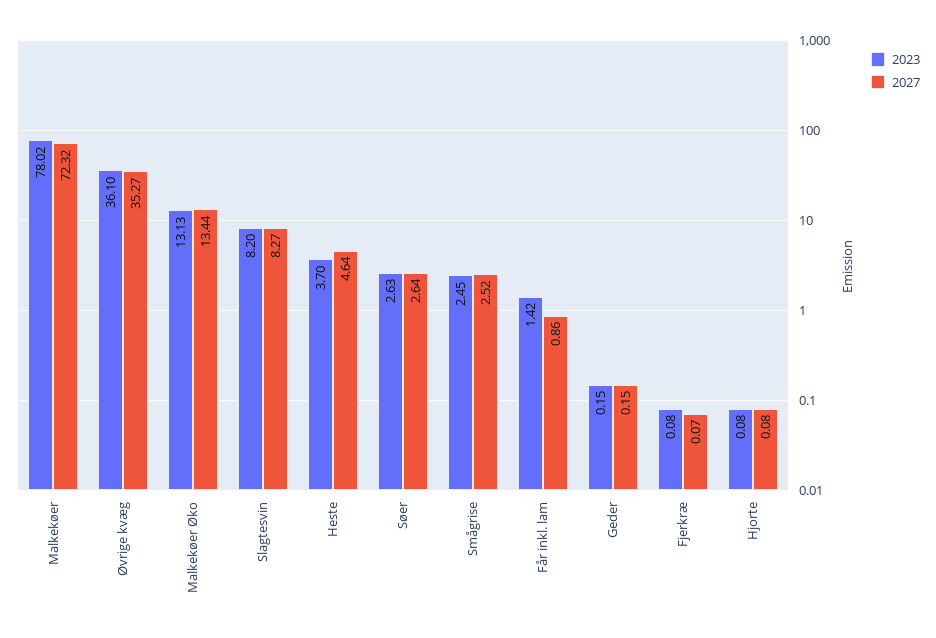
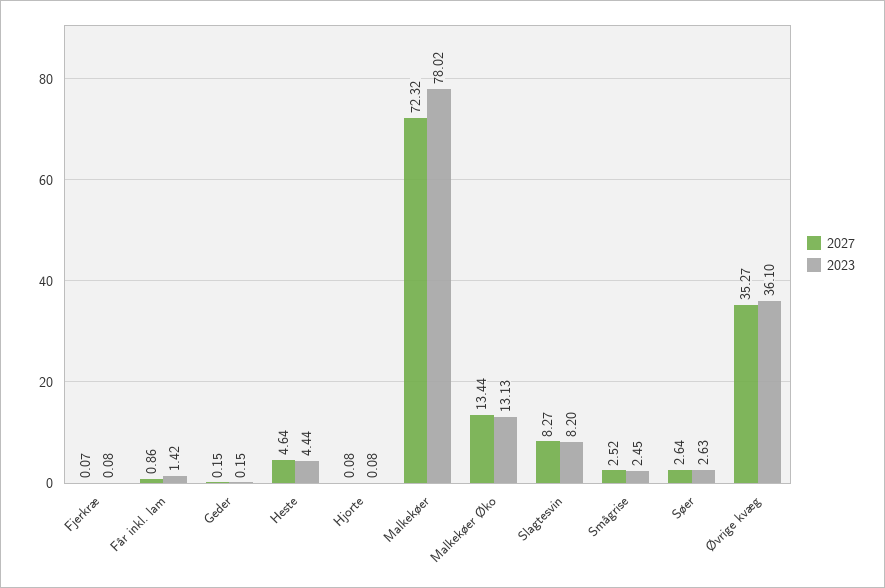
  {
    "2023": {
      "Malkekøer": 78.02,
      "Øvrige kvæg": 36.1,
      "Malkekøer Øko": 13.13,
      "Slagtesvin": 8.2,
-     "Heste": 3.7,
+     "Heste": 4.44,
      "Søer": 2.63,
      "Smågrise": 2.45,
      "Får inkl. lam": 1.42,
      "Geder": 0.15,
      "Fjerkræ": 0.08,
      "Hjorte": 0.08
    },
    "2027": {
      "Malkekøer": 72.32,
      "Øvrige kvæg": 35.27,
      "Malkekøer Øko": 13.44,
      "Slagtesvin": 8.27,
      "Heste": 4.64,
      "Søer": 2.64,
      "Smågrise": 2.52,
      "Får inkl. lam": 0.86,
      "Geder": 0.15,
      "Fjerkræ": 0.07,
      "Hjorte": 0.08
    }
  }

